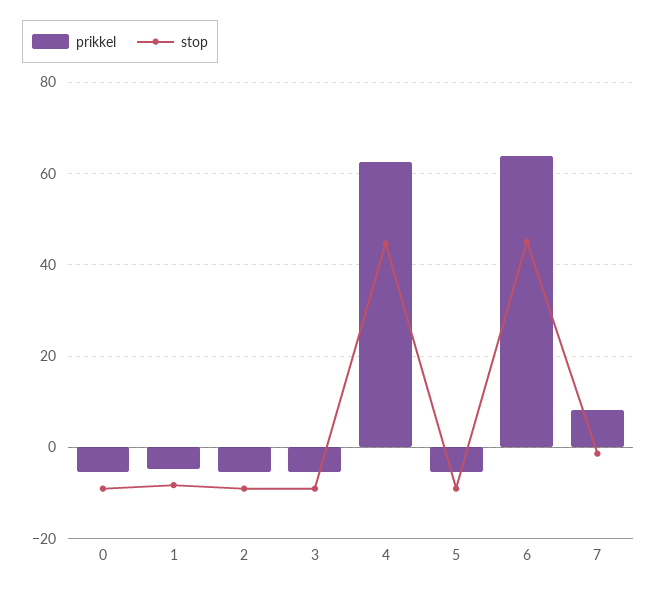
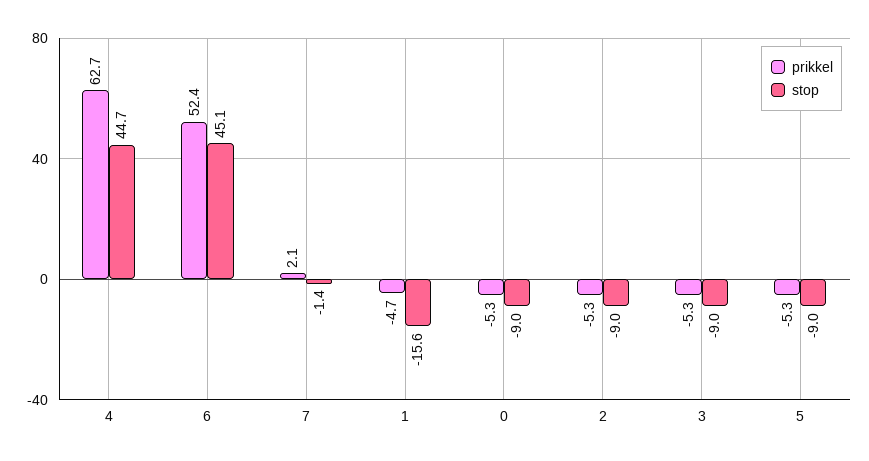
  {
    "prikkel": {
      "0": -5.3,
      "1": -4.7,
      "2": -5.3,
      "3": -5.3,
      "4": 62.7,
      "5": -5.3,
-     "6": 64,
+     "6": 52.4,
-     "7": 8
+     "7": 2.1
    },
    "stop": {
      "0": -9,
-     "1": -8,
+     "1": -15.6,
      "2": -9,
      "3": -9,
      "4": 44.7,
      "5": -9,
      "6": 45.1,
      "7": -1.4
    }
  }

